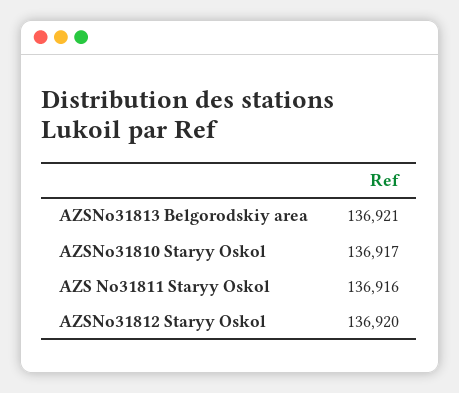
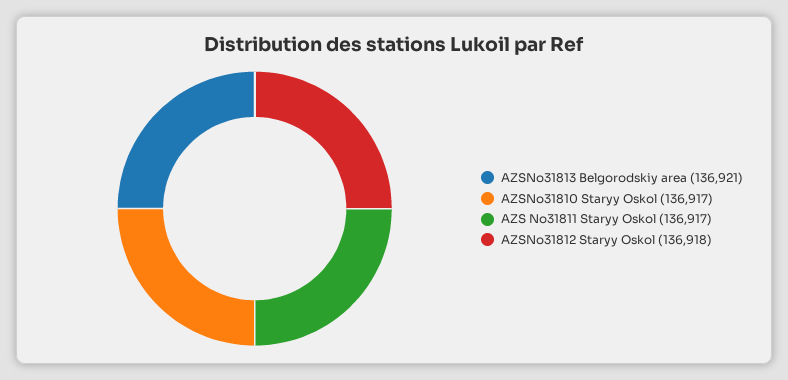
  {
    "AZSNo31813 Belgorodskiy area": 136921,
    "AZSNo31810 Staryy Oskol": 136917,
-   "AZS No31811 Staryy Oskol": 136916,
+   "AZS No31811 Staryy Oskol": 136917,
-   "AZSNo31812 Staryy Oskol": 136920
+   "AZSNo31812 Staryy Oskol": 136918
  }

